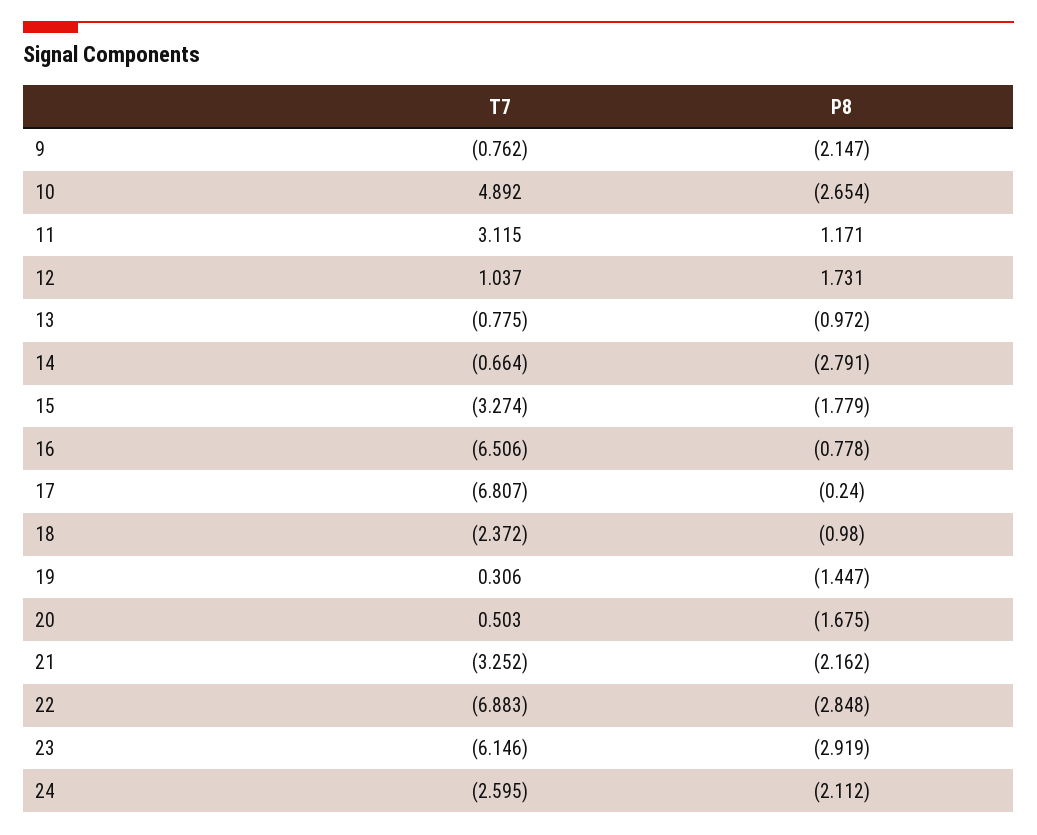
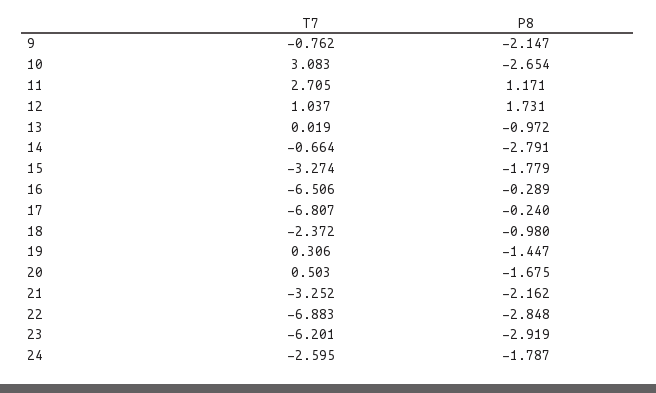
  {
    "T7": {
      "9": -0.762,
-     "10": 4.892,
+     "10": 3.083,
-     "11": 3.115,
+     "11": 2.705,
      "12": 1.037,
-     "13": -0.775,
+     "13": 0.019,
      "14": -0.664,
      "15": -3.274,
      "16": -6.506,
      "17": -6.807,
      "18": -2.372,
      "19": 0.306,
      "20": 0.503,
      "21": -3.252,
      "22": -6.883,
-     "23": -6.146,
+     "23": -6.201,
      "24": -2.595
    },
    "P8": {
      "9": -2.147,
      "10": -2.654,
      "11": 1.171,
      "12": 1.731,
      "13": -0.972,
      "14": -2.791,
      "15": -1.779,
-     "16": -0.778,
+     "16": -0.289,
      "17": -0.24,
      "18": -0.98,
      "19": -1.447,
      "20": -1.675,
      "21": -2.162,
      "22": -2.848,
      "23": -2.919,
-     "24": -2.112
+     "24": -1.787
    }
  }

